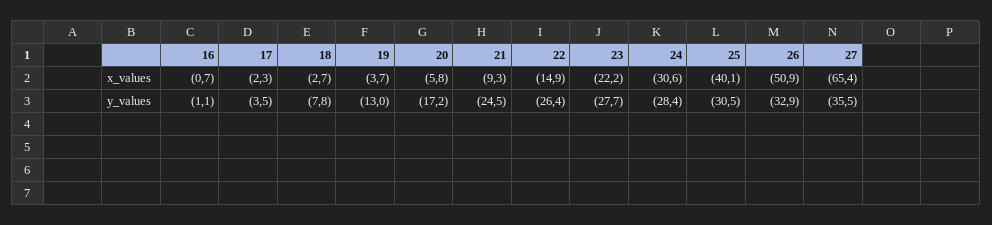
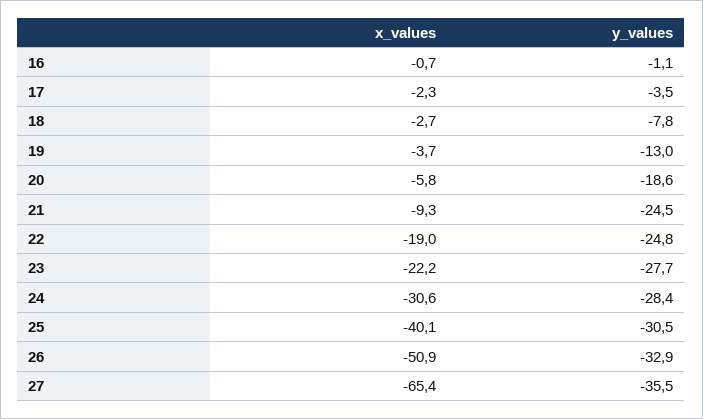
  {
    "16": {
      "x_values": -0.7,
      "y_values": -1.1
    },
    "17": {
      "x_values": -2.3,
      "y_values": -3.5
    },
    "18": {
      "x_values": -2.7,
      "y_values": -7.8
    },
    "19": {
      "x_values": -3.7,
      "y_values": -13
    },
    "20": {
      "x_values": -5.8,
-     "y_values": -17.2
+     "y_values": -18.6
    },
    "21": {
      "x_values": -9.3,
      "y_values": -24.5
    },
    "22": {
-     "x_values": -14.9,
+     "x_values": -19,
-     "y_values": -26.4
+     "y_values": -24.8
    },
    "23": {
      "x_values": -22.2,
      "y_values": -27.7
    },
    "24": {
      "x_values": -30.6,
      "y_values": -28.4
    },
    "25": {
      "x_values": -40.1,
      "y_values": -30.5
    },
    "26": {
      "x_values": -50.9,
      "y_values": -32.9
    },
    "27": {
      "x_values": -65.4,
      "y_values": -35.5
    }
  }

